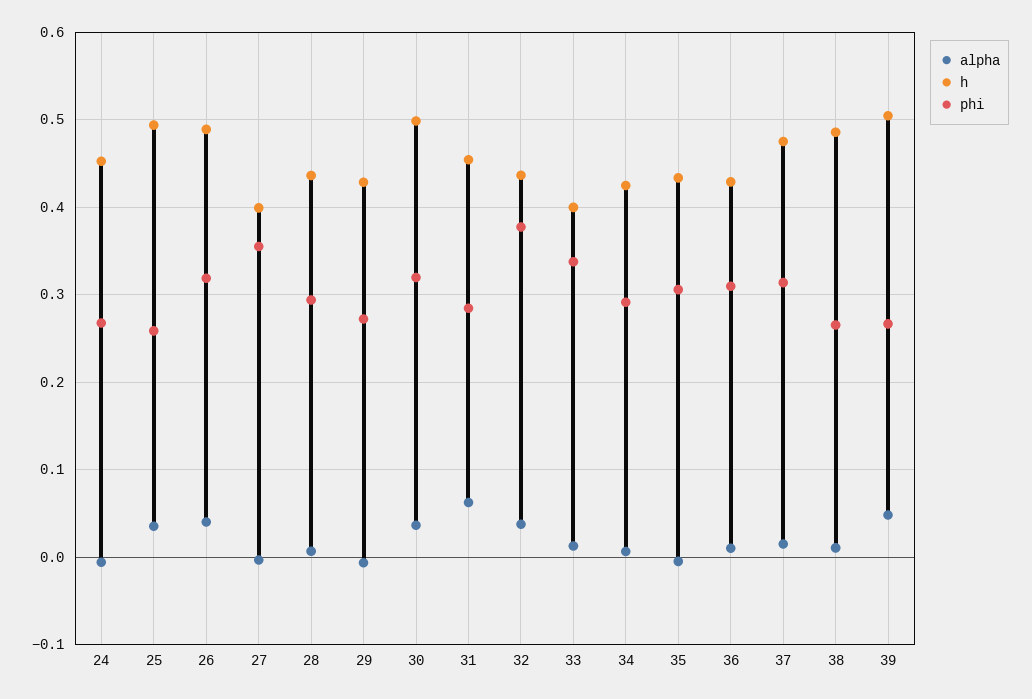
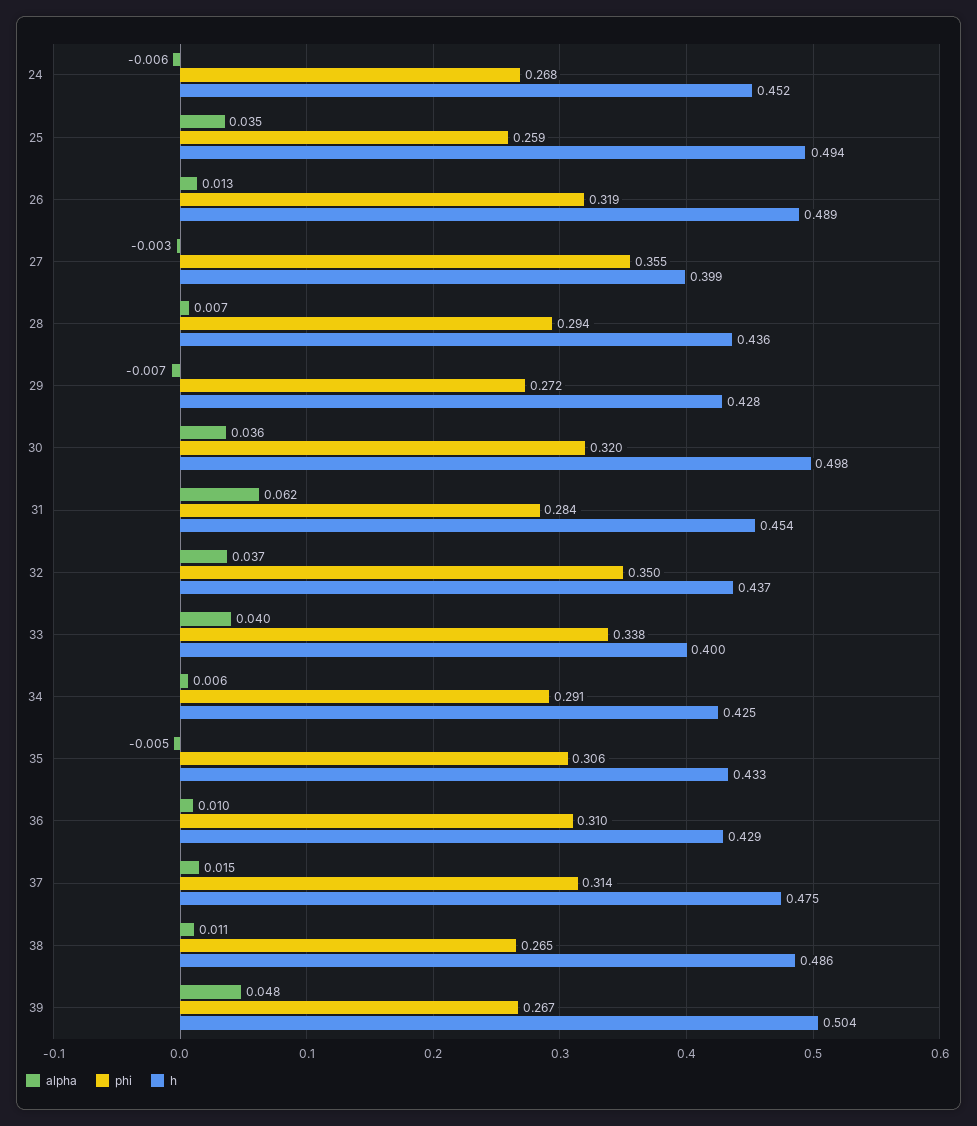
  {
    "alpha": {
      "24": -0.006,
      "25": 0.035,
-     "26": 0.04,
+     "26": 0.013,
      "27": -0.003,
      "28": 0.007,
      "29": -0.007,
      "30": 0.036,
      "31": 0.062,
      "32": 0.037,
-     "33": 0.01,
+     "33": 0.04,
      "34": 0.006,
      "35": -0.005,
      "36": 0.01,
      "37": 0.015,
      "38": 0.011,
      "39": 0.048
    },
    "h": {
      "24": 0.452,
      "25": 0.494,
      "26": 0.489,
      "27": 0.399,
      "28": 0.436,
      "29": 0.428,
      "30": 0.498,
      "31": 0.454,
      "32": 0.437,
      "33": 0.4,
      "34": 0.425,
      "35": 0.433,
      "36": 0.429,
      "37": 0.475,
      "38": 0.486,
      "39": 0.504
    },
    "phi": {
      "24": 0.268,
      "25": 0.259,
      "26": 0.319,
      "27": 0.355,
      "28": 0.294,
      "29": 0.272,
      "30": 0.32,
      "31": 0.284,
-     "32": 0.38,
+     "32": 0.35,
      "33": 0.338,
      "34": 0.291,
      "35": 0.306,
      "36": 0.31,
      "37": 0.314,
      "38": 0.265,
      "39": 0.267
    }
  }

